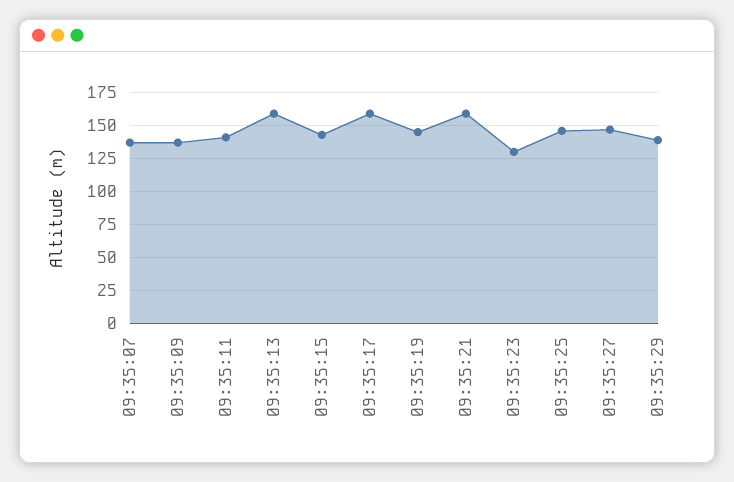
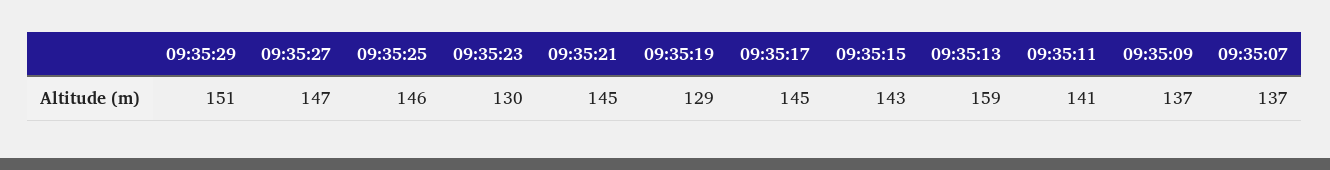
  {
    "09:35:07": 137,
    "09:35:09": 137,
    "09:35:11": 141,
    "09:35:13": 159,
    "09:35:15": 143,
-   "09:35:17": 160,
+   "09:35:17": 145,
-   "09:35:19": 145,
+   "09:35:19": 129,
-   "09:35:21": 160,
+   "09:35:21": 145,
    "09:35:23": 130,
    "09:35:25": 146,
    "09:35:27": 147,
-   "09:35:29": 140
+   "09:35:29": 151
  }

